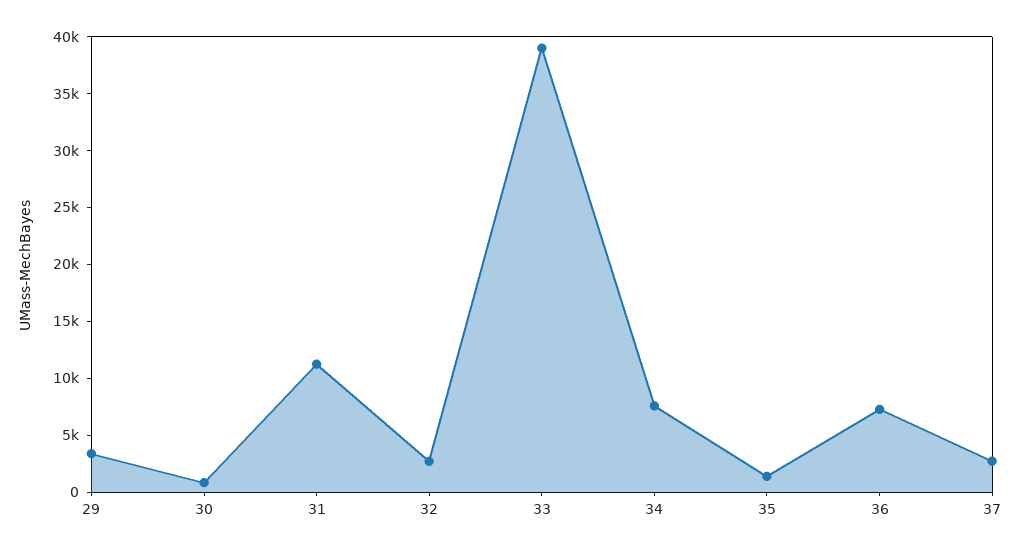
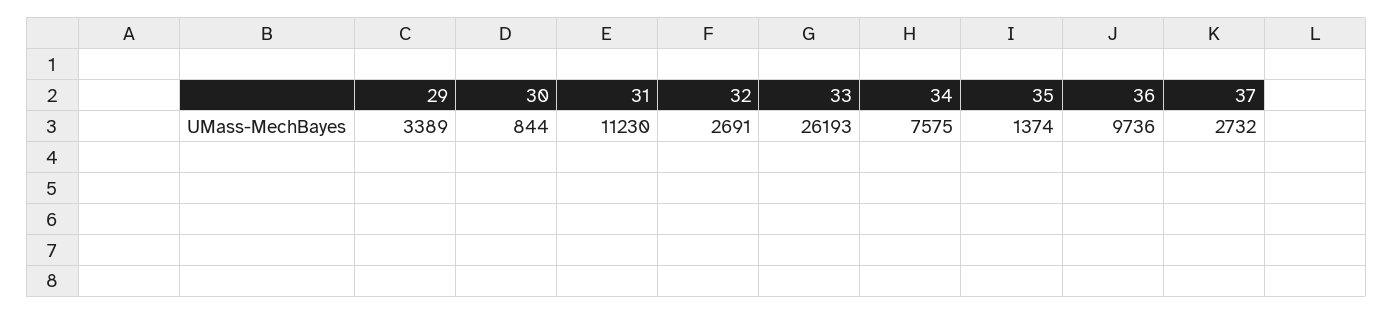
  {
    "29": 3389,
    "30": 844,
    "31": 11230,
    "32": 2691,
-   "33": 39000,
+   "33": 26193,
    "34": 7575,
    "35": 1374,
-   "36": 7000,
+   "36": 9736,
    "37": 2732
  }

